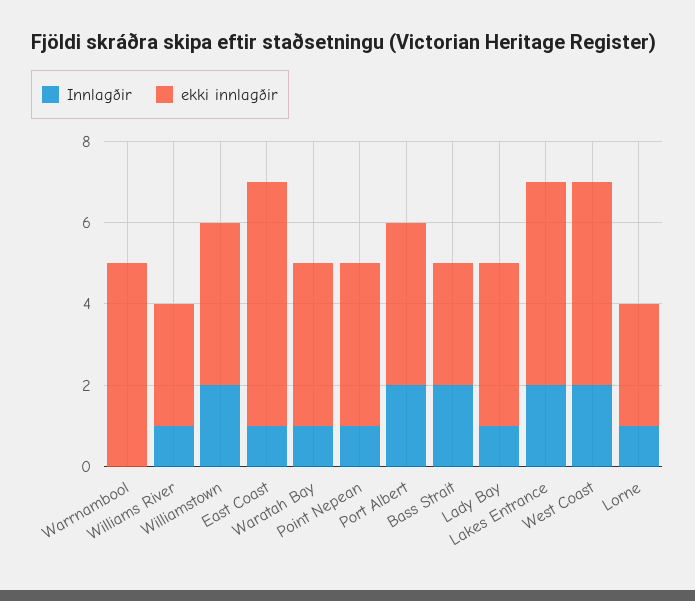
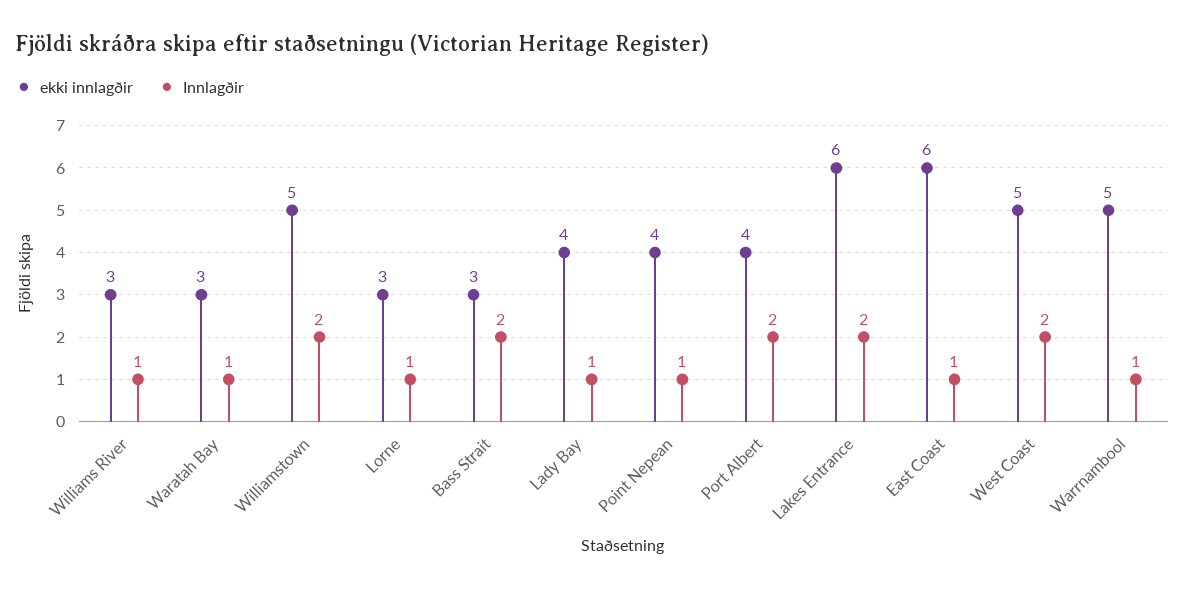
  {
    "Innlagðir": {
-     "Warrnambool": 0,
+     "Warrnambool": 1,
      "Williams River": 1,
      "Williamstown": 2,
      "East Coast": 1,
      "Waratah Bay": 1,
      "Point Nepean": 1,
      "Port Albert": 2,
      "Bass Strait": 2,
      "Lady Bay": 1,
      "Lakes Entrance": 2,
      "West Coast": 2,
      "Lorne": 1
    },
    "ekki innlagðir": {
      "Warrnambool": 5,
      "Williams River": 3,
-     "Williamstown": 4,
+     "Williamstown": 5,
      "East Coast": 6,
-     "Waratah Bay": 4,
+     "Waratah Bay": 3,
      "Point Nepean": 4,
      "Port Albert": 4,
      "Bass Strait": 3,
      "Lady Bay": 4,
-     "Lakes Entrance": 5,
+     "Lakes Entrance": 6,
      "West Coast": 5,
      "Lorne": 3
    }
  }

